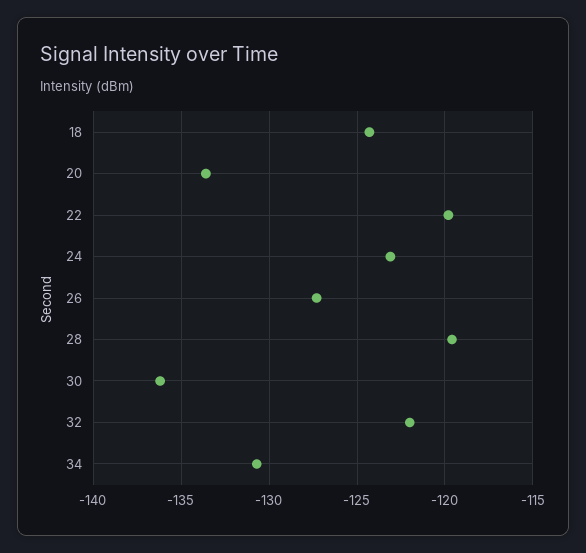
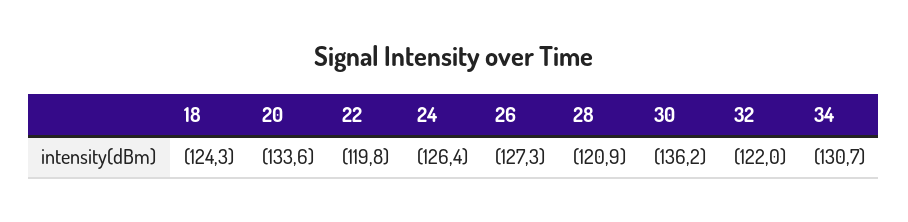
  {
    "18": -124.3,
    "20": -133.6,
    "22": -119.8,
-   "24": -123,
+   "24": -126.4,
    "26": -127.3,
-   "28": -119.5,
+   "28": -120.9,
    "30": -136.2,
    "32": -122,
    "34": -130.7
  }

